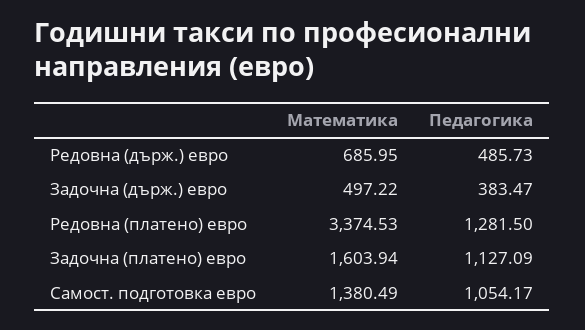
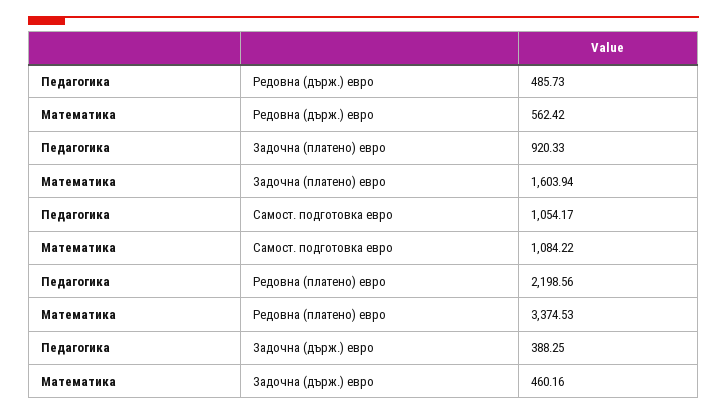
  {
    "Математика": {
-     "Редовна (държ.) евро": 685.95,
+     "Редовна (държ.) евро": 562.42,
-     "Задочна (държ.) евро": 497.22,
+     "Задочна (държ.) евро": 460.16,
      "Редовна (платено) евро": 3374.53,
      "Задочна (платено) евро": 1603.94,
-     "Самост. подготовка евро": 1380.49
+     "Самост. подготовка евро": 1084.22
    },
    "Педагогика": {
      "Редовна (държ.) евро": 485.73,
-     "Задочна (държ.) евро": 383.47,
+     "Задочна (държ.) евро": 388.25,
-     "Редовна (платено) евро": 1281.5,
+     "Редовна (платено) евро": 2198.56,
-     "Задочна (платено) евро": 1127.09,
+     "Задочна (платено) евро": 920.33,
      "Самост. подготовка евро": 1054.17
    }
  }

